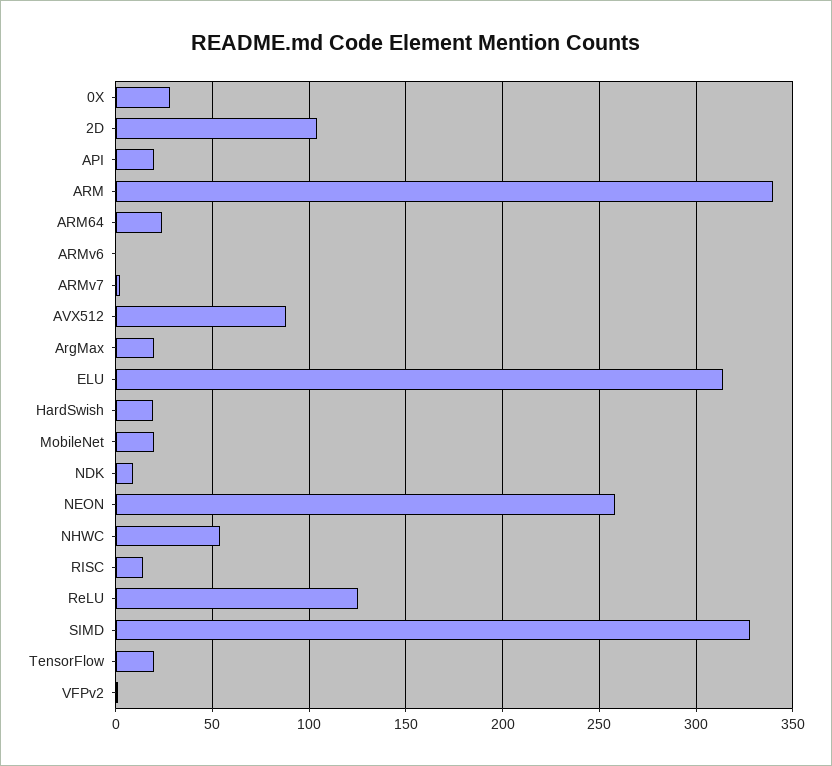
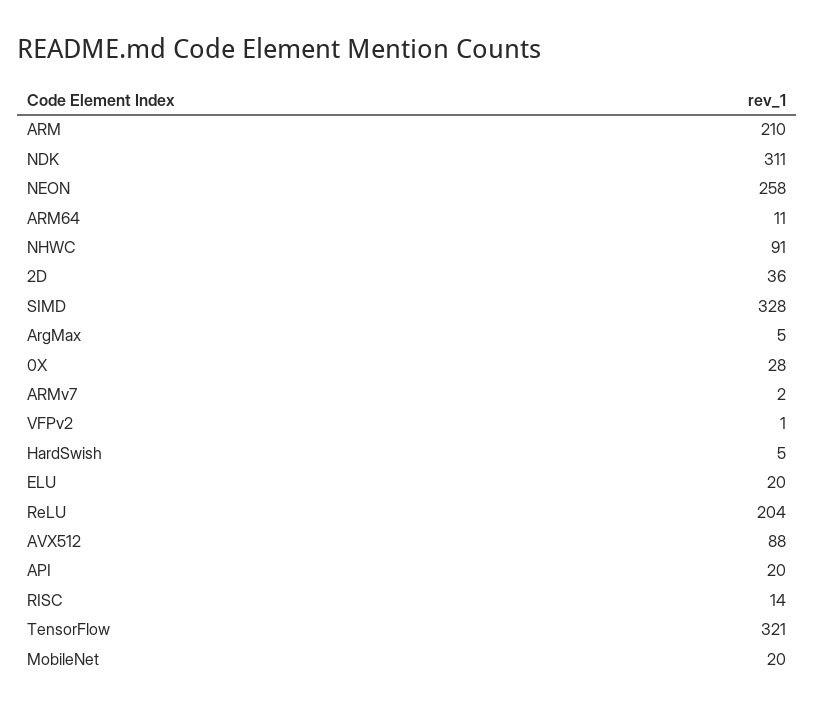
  {
    "0X": 28,
-   "2D": 105,
+   "2D": 36,
    "API": 20,
-   "ARM": 340,
+   "ARM": 210,
-   "ARM64": 25,
+   "ARM64": 11,
-   "ARMv6": 0,
    "ARMv7": 2,
    "AVX512": 88,
-   "ArgMax": 20,
+   "ArgMax": 5,
-   "ELU": 315,
+   "ELU": 20,
-   "HardSwish": 20,
+   "HardSwish": 5,
    "MobileNet": 20,
-   "NDK": 10,
+   "NDK": 311,
    "NEON": 258,
-   "NHWC": 55,
+   "NHWC": 91,
    "RISC": 14,
-   "ReLU": 125,
+   "ReLU": 204,
    "SIMD": 328,
-   "TensorFlow": 20,
+   "TensorFlow": 321,
    "VFPv2": 1
  }

